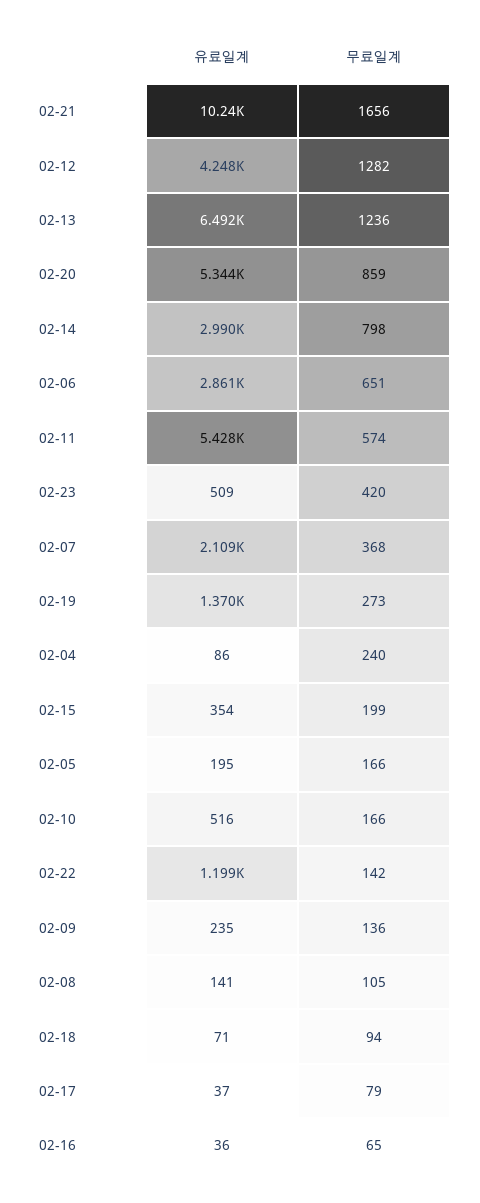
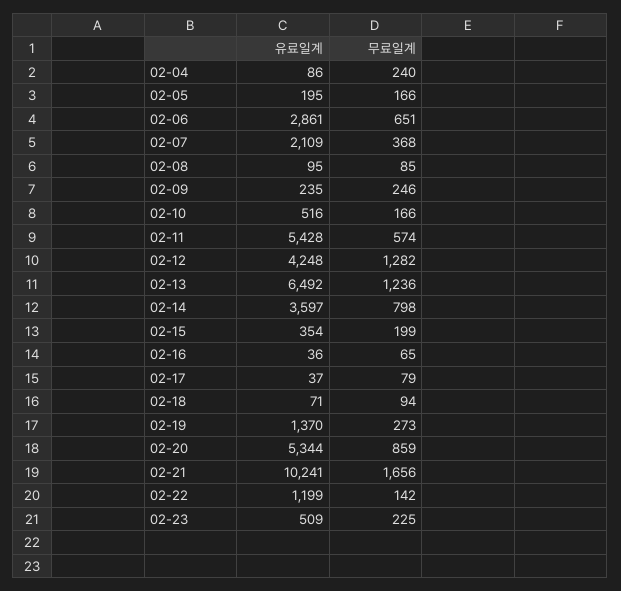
  {
    "유료일계": {
      "02-21": 10241,
      "02-12": 4248,
      "02-13": 6492,
      "02-20": 5344,
-     "02-14": 2990,
+     "02-14": 3597,
      "02-06": 2861,
      "02-11": 5428,
      "02-23": 509,
      "02-07": 2109,
      "02-19": 1370,
      "02-04": 86,
      "02-15": 354,
      "02-05": 195,
      "02-10": 516,
      "02-22": 1199,
      "02-09": 235,
-     "02-08": 141,
+     "02-08": 95,
      "02-18": 71,
      "02-17": 37,
      "02-16": 36
    },
    "무료일계": {
      "02-21": 1656,
      "02-12": 1282,
      "02-13": 1236,
      "02-20": 859,
      "02-14": 798,
      "02-06": 651,
      "02-11": 574,
-     "02-23": 420,
+     "02-23": 225,
      "02-07": 368,
      "02-19": 273,
      "02-04": 240,
      "02-15": 199,
      "02-05": 166,
      "02-10": 166,
      "02-22": 142,
-     "02-09": 136,
+     "02-09": 246,
-     "02-08": 105,
+     "02-08": 85,
      "02-18": 94,
      "02-17": 79,
      "02-16": 65
    }
  }

